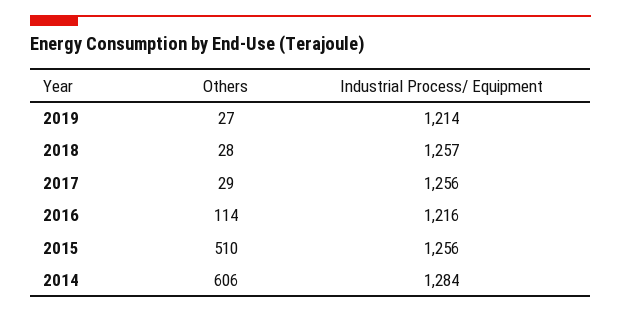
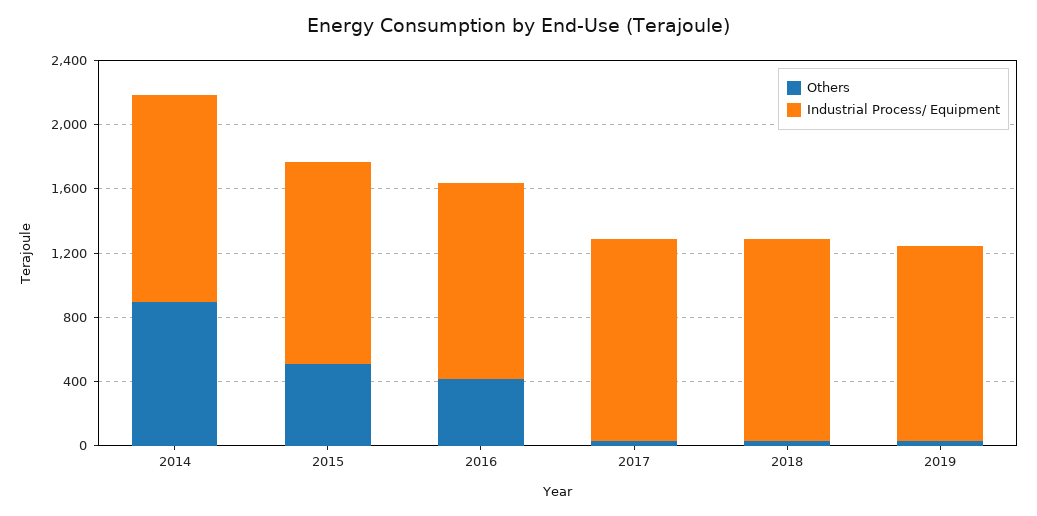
  {
    "Others": {
      "2019": 27,
      "2018": 28,
      "2017": 29,
-     "2016": 114,
+     "2016": 400,
      "2015": 510,
-     "2014": 606
+     "2014": 900
    },
    "Industrial Process/ Equipment": {
      "2019": 1214,
      "2018": 1257,
      "2017": 1256,
      "2016": 1216,
      "2015": 1256,
      "2014": 1284
    }
  }

